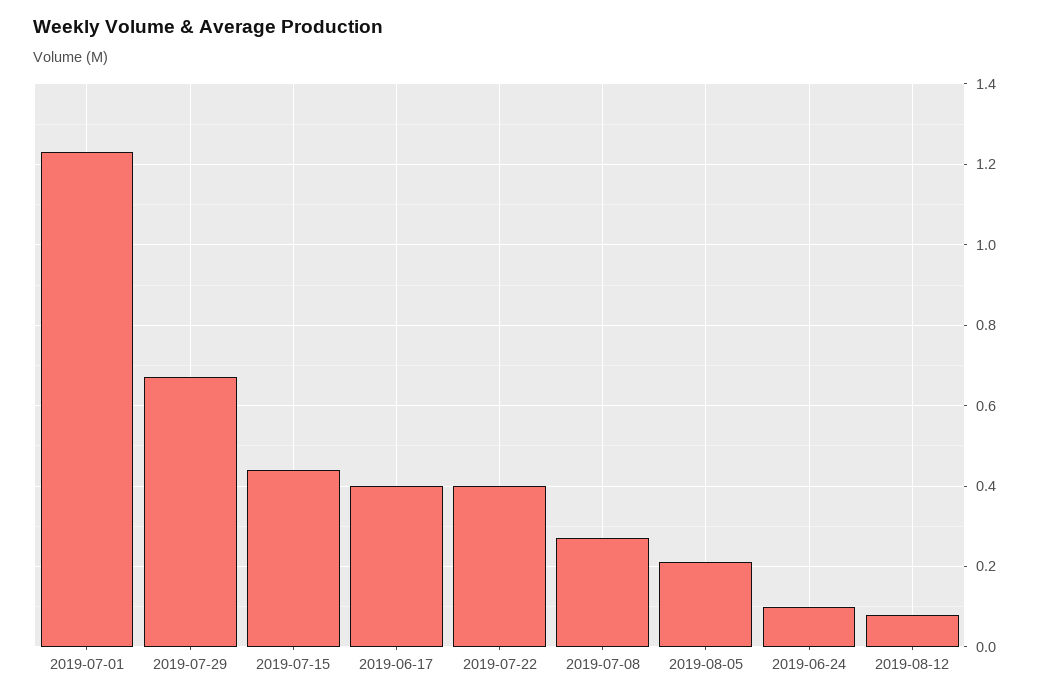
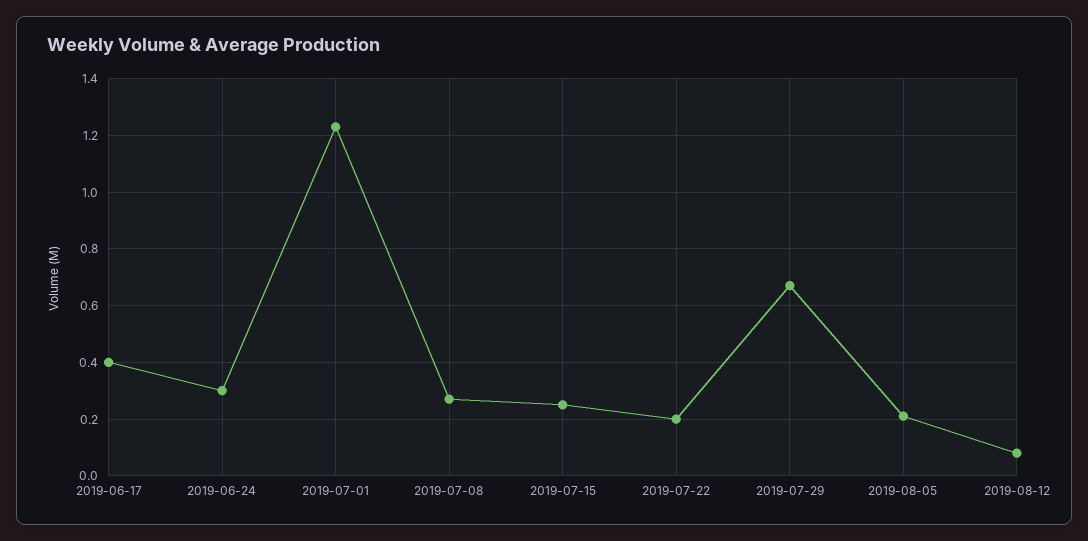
  {
    "2019-07-01": 1.25,
    "2019-07-29": 0.65,
-   "2019-07-15": 0.45,
+   "2019-07-15": 0.25,
    "2019-06-17": 0.4,
-   "2019-07-22": 0.4,
+   "2019-07-22": 0.2,
    "2019-07-08": 0.25,
    "2019-08-05": 0.2,
-   "2019-06-24": 0.1,
+   "2019-06-24": 0.3,
    "2019-08-12": 0.1
  }

